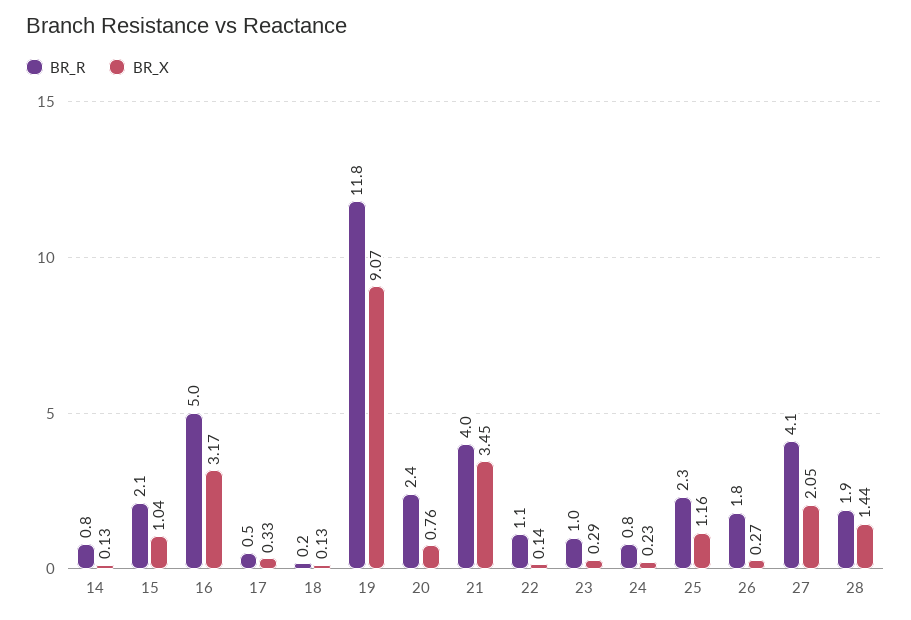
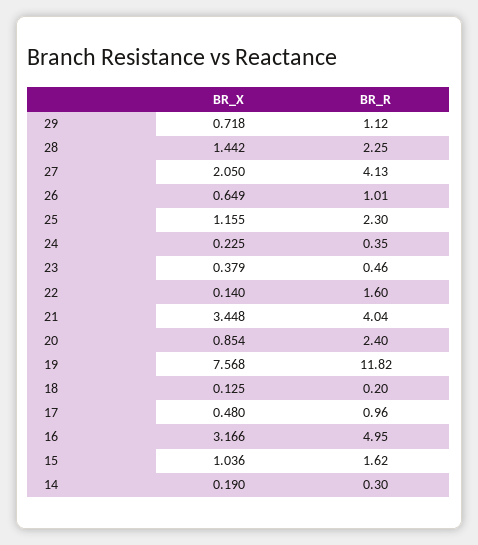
  {
    "BR_R": {
-     "14": 0.8,
+     "14": 0.3,
-     "15": 2.1,
+     "15": 1.62,
      "16": 4.95,
-     "17": 0.5,
+     "17": 0.96,
      "18": 0.2,
      "19": 11.82,
      "20": 2.4,
      "21": 4.04,
-     "22": 1.1,
+     "22": 1.6,
-     "23": 1,
+     "23": 0.46,
-     "24": 0.8,
+     "24": 0.35,
      "25": 2.3,
-     "26": 1.8,
+     "26": 1.01,
      "27": 4.13,
-     "28": 1.9
+     "28": 2.25,
+     "29": 1.12
    },
    "BR_X": {
-     "14": 0.13,
+     "14": 0.19,
      "15": 1.036,
      "16": 3.166,
-     "17": 0.33,
+     "17": 0.48,
      "18": 0.125,
-     "19": 9.07,
+     "19": 7.568,
-     "20": 0.76,
+     "20": 0.854,
      "21": 3.448,
      "22": 0.14,
-     "23": 0.29,
+     "23": 0.379,
      "24": 0.225,
      "25": 1.155,
-     "26": 0.27,
+     "26": 0.649,
      "27": 2.05,
-     "28": 1.442
+     "28": 1.442,
+     "29": 0.718
    }
  }

